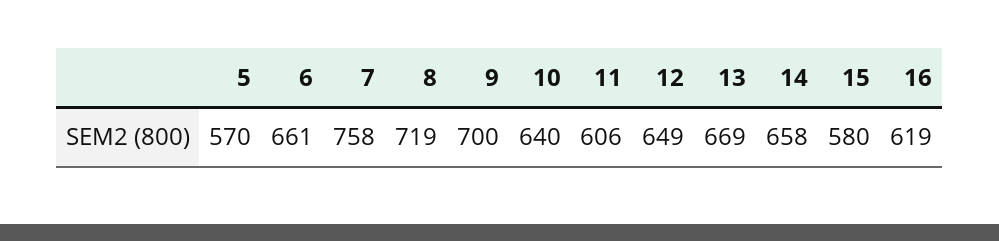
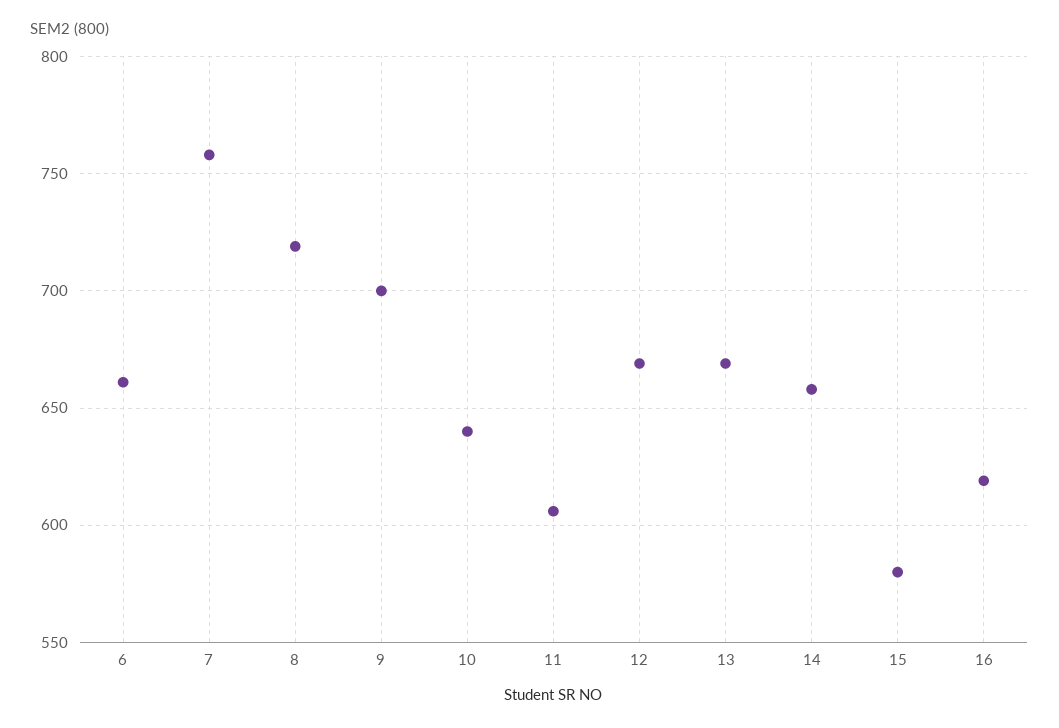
  {
-   "5": 570,
    "6": 661,
    "7": 758,
    "8": 719,
    "9": 700,
    "10": 640,
    "11": 606,
-   "12": 649,
+   "12": 670,
    "13": 669,
    "14": 658,
    "15": 580,
    "16": 619
  }

